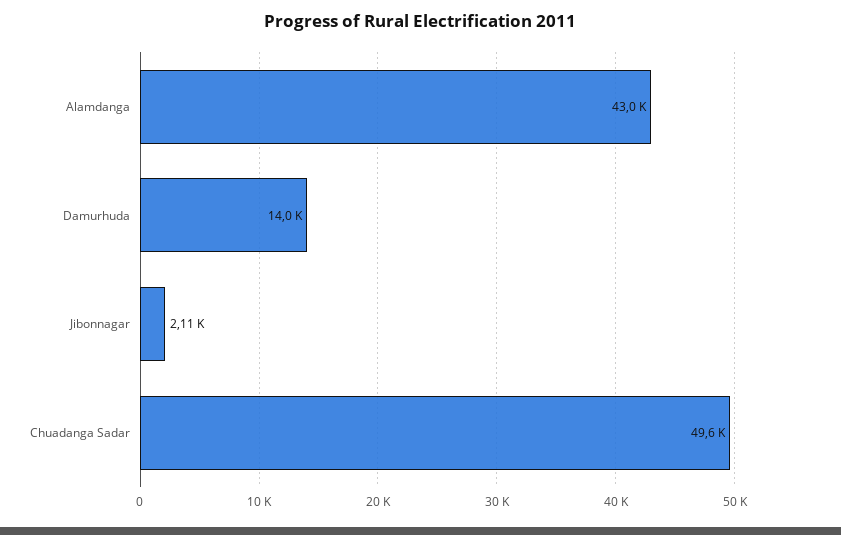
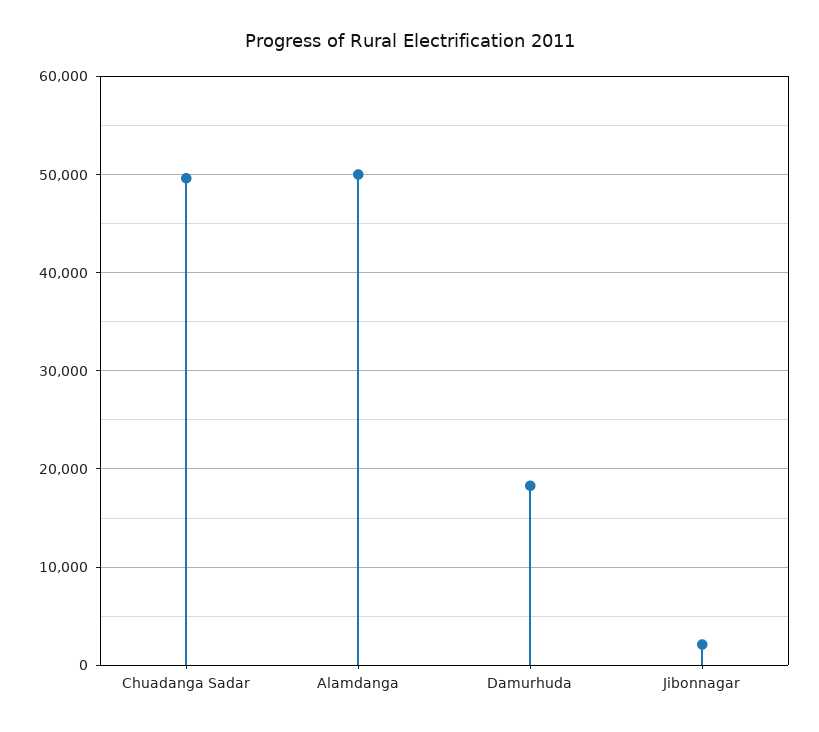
  {
-   "Alamdanga": 43000,
+   "Alamdanga": 50000,
-   "Damurhuda": 14000,
+   "Damurhuda": 18000,
    "Jibonnagar": 2110,
    "Chuadanga Sadar": 49600
  }

